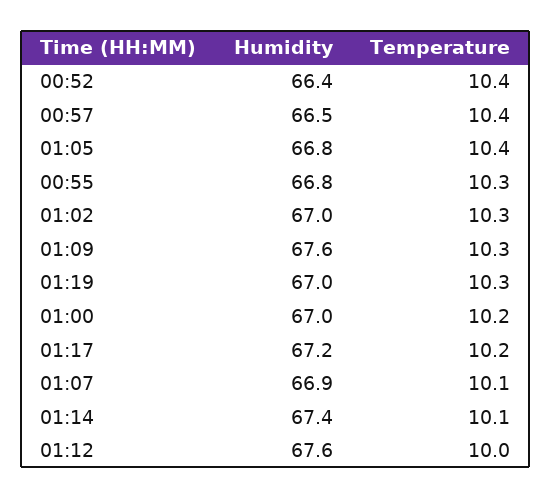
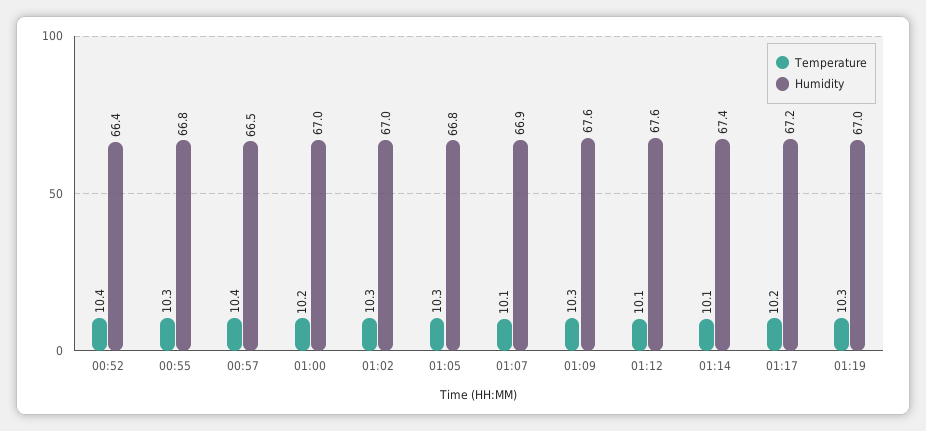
  {
    "Humidity": {
      "00:52": 66.4,
      "00:57": 66.5,
      "01:05": 66.8,
      "00:55": 66.8,
      "01:02": 67,
      "01:09": 67.6,
      "01:19": 67,
      "01:00": 67,
      "01:17": 67.2,
      "01:07": 66.9,
      "01:14": 67.4,
      "01:12": 67.6
    },
    "Temperature": {
      "00:52": 10.4,
      "00:57": 10.4,
-     "01:05": 10.4,
+     "01:05": 10.3,
      "00:55": 10.3,
      "01:02": 10.3,
      "01:09": 10.3,
      "01:19": 10.3,
      "01:00": 10.2,
      "01:17": 10.2,
      "01:07": 10.1,
      "01:14": 10.1,
-     "01:12": 10
+     "01:12": 10.1
    }
  }

